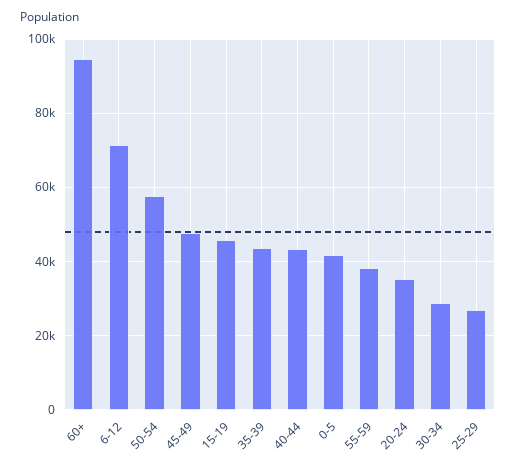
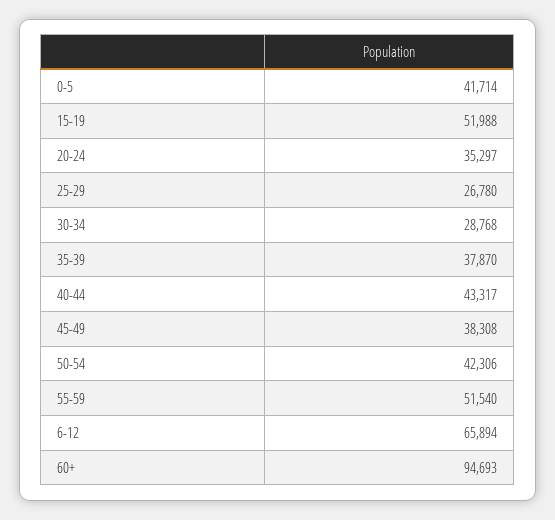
  {
    "60+": 94693,
-   "6-12": 72000,
+   "6-12": 65894,
-   "50-54": 58000,
+   "50-54": 42306,
-   "45-49": 48000,
+   "45-49": 38308,
-   "15-19": 46000,
+   "15-19": 51988,
-   "35-39": 44000,
+   "35-39": 37870,
    "40-44": 43317,
    "0-5": 41714,
-   "55-59": 38000,
+   "55-59": 51540,
    "20-24": 35297,
    "30-34": 28768,
    "25-29": 26780
  }

